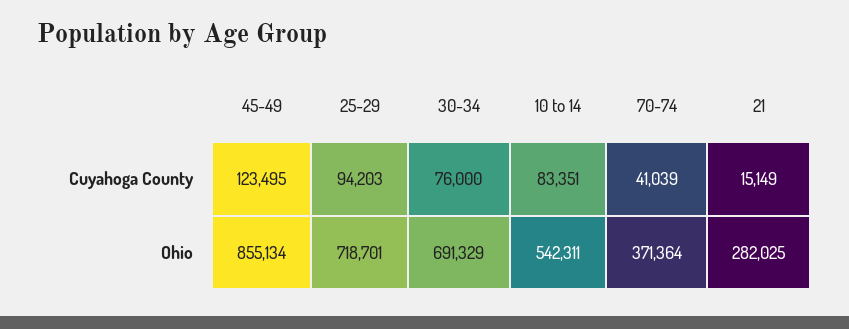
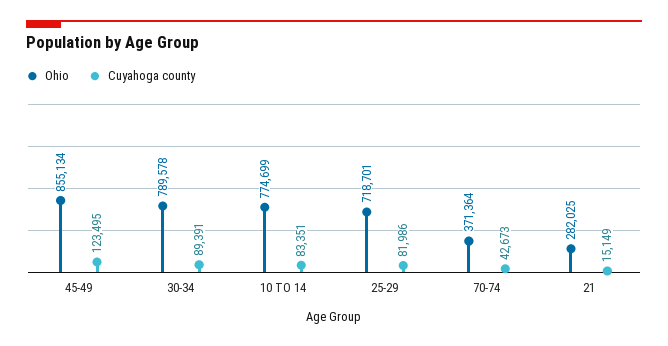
  {
    "Cuyahoga County": {
      "45-49": 123495,
-     "25-29": 94203,
+     "25-29": 81986,
-     "30-34": 76000,
+     "30-34": 89391,
      "10 to 14": 83351,
-     "70-74": 41039,
+     "70-74": 42673,
      "21": 15149
    },
    "Ohio": {
      "45-49": 855134,
      "25-29": 718701,
-     "30-34": 691329,
+     "30-34": 789578,
-     "10 to 14": 542311,
+     "10 to 14": 774699,
      "70-74": 371364,
      "21": 282025
    }
  }

